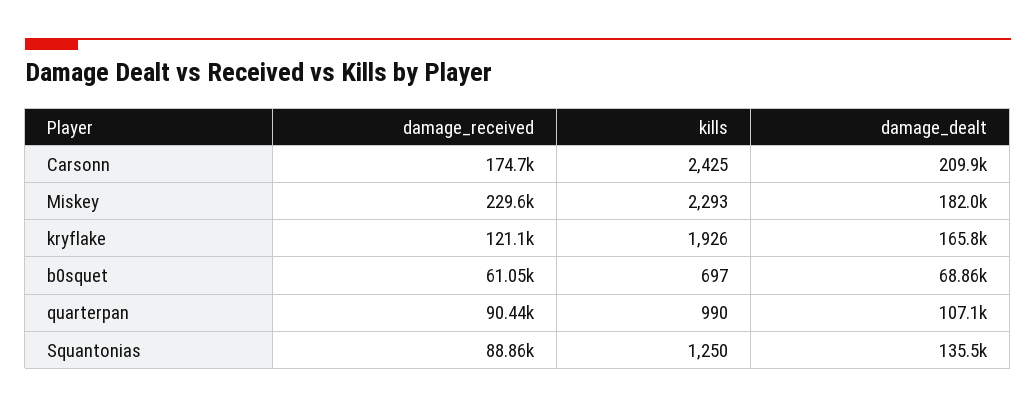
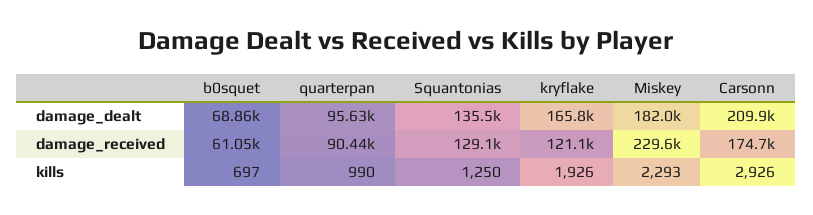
  {
    "damage_received": {
      "Carsonn": 174700,
      "Miskey": 229600,
      "kryflake": 121100,
      "b0squet": 61050,
      "quarterpan": 90440,
-     "Squantonias": 88860
+     "Squantonias": 129100
    },
    "kills": {
-     "Carsonn": 2425,
+     "Carsonn": 2926,
      "Miskey": 2293,
      "kryflake": 1926,
      "b0squet": 697,
      "quarterpan": 990,
      "Squantonias": 1250
    },
    "damage_dealt": {
      "Carsonn": 209900,
      "Miskey": 182000,
      "kryflake": 165800,
      "b0squet": 68860,
-     "quarterpan": 107100,
+     "quarterpan": 95630,
      "Squantonias": 135500
    }
  }

